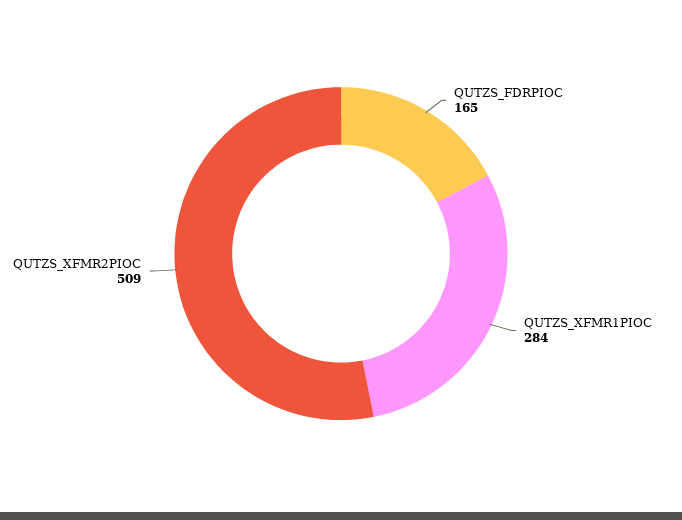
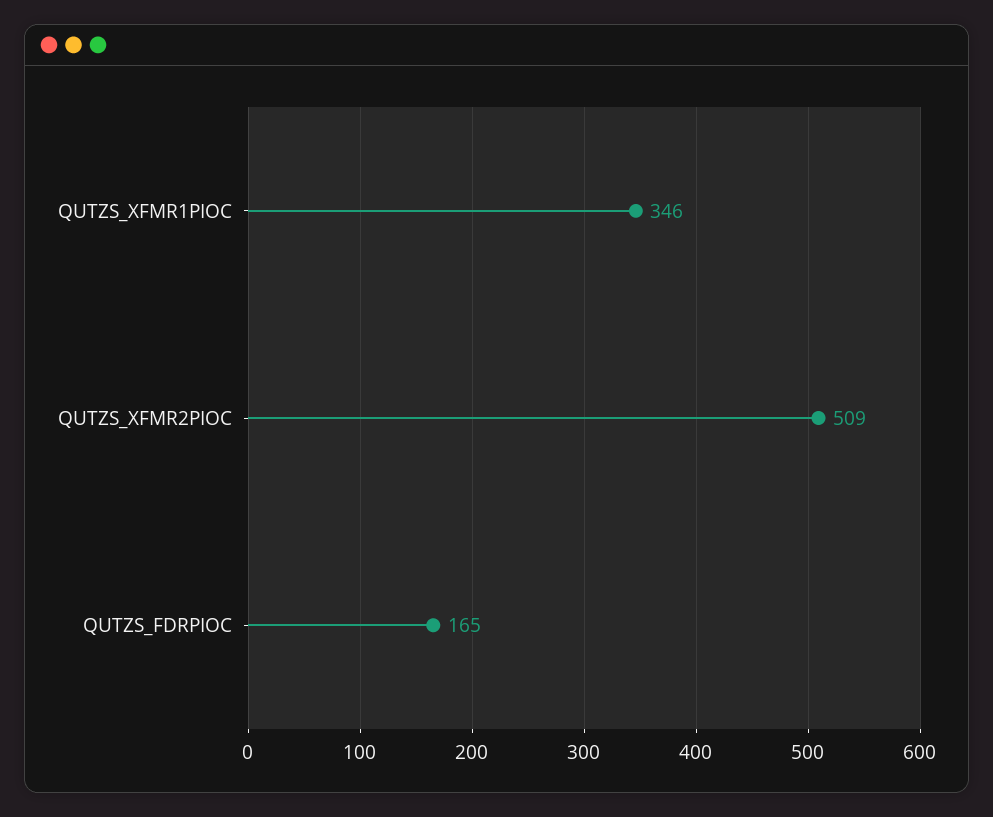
  {
    "QUTZS_FDRPIOC": 165,
-   "QUTZS_XFMR1PIOC": 284,
+   "QUTZS_XFMR1PIOC": 346,
    "QUTZS_XFMR2PIOC": 509
  }

